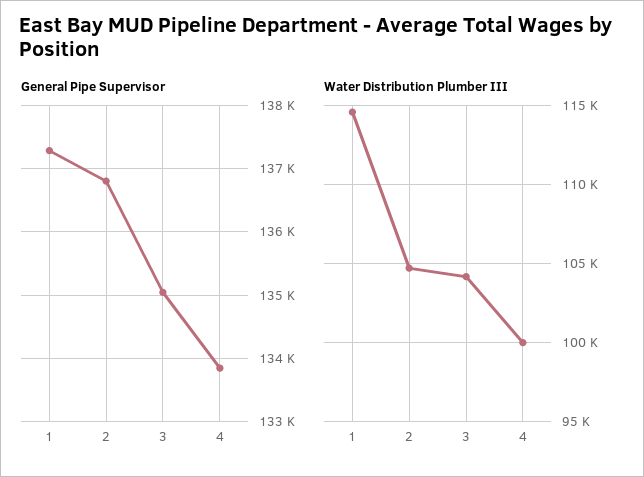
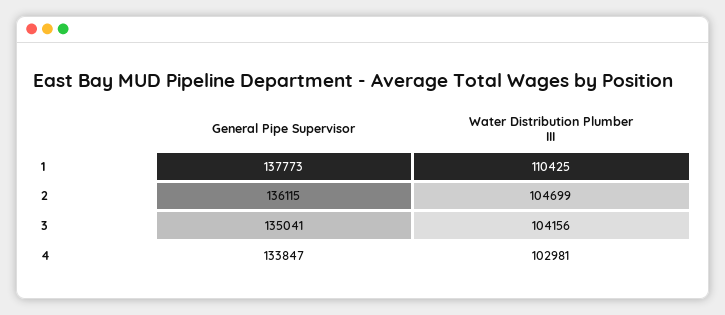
  {
    "General Pipe Supervisor": {
-     "1": 137300,
+     "1": 137773,
-     "2": 136800,
+     "2": 136115,
      "3": 135041,
      "4": 133847
    },
    "Water Distribution Plumber III": {
-     "1": 114500,
+     "1": 110425,
      "2": 104699,
      "3": 104156,
-     "4": 100000
+     "4": 102981
    }
  }

